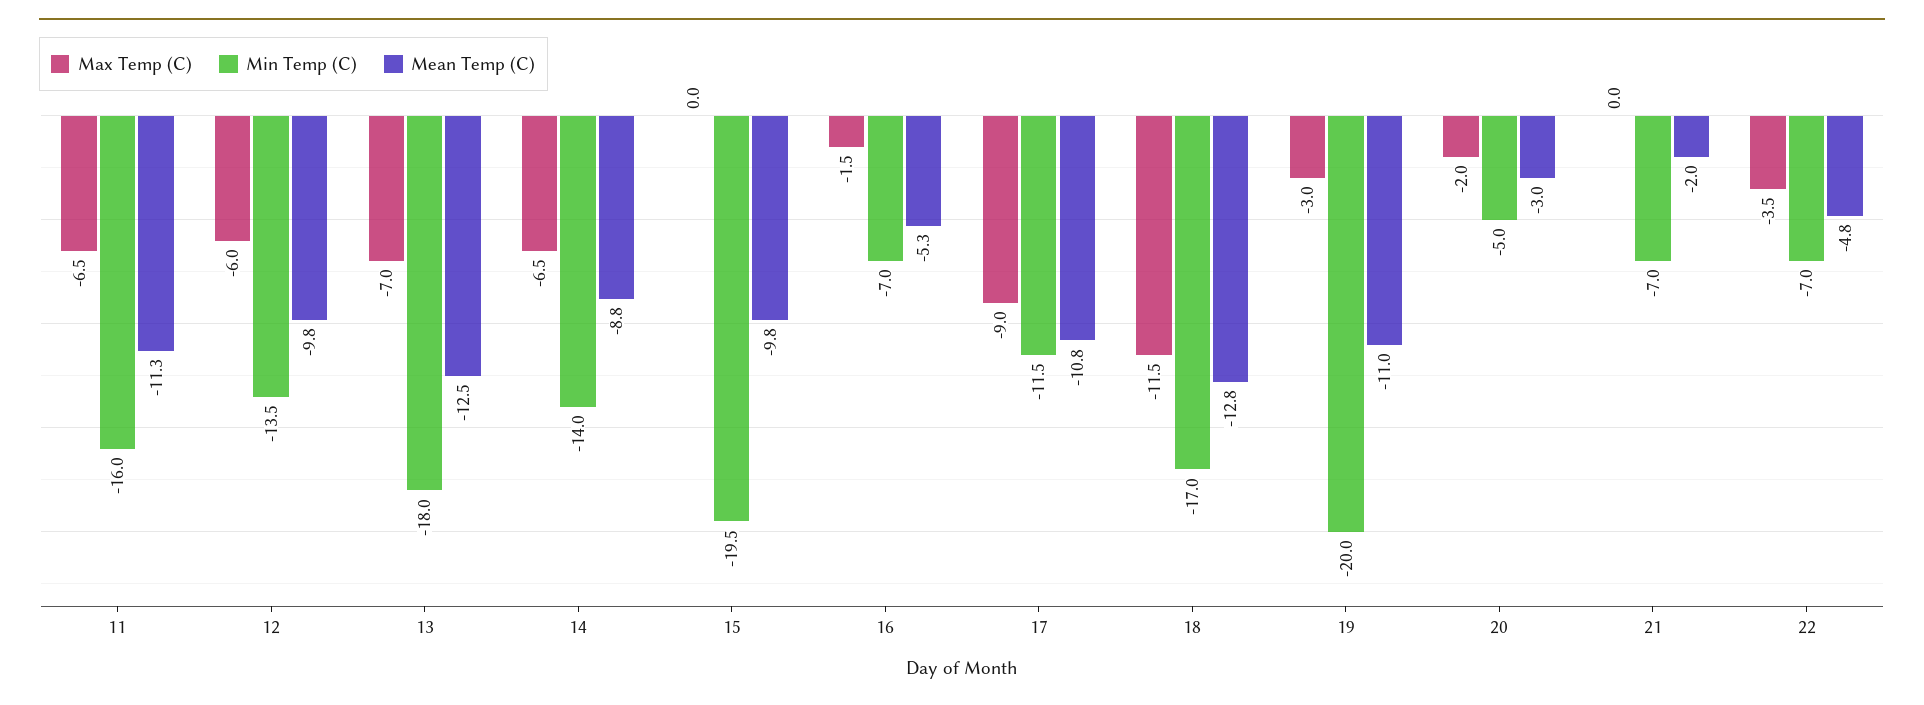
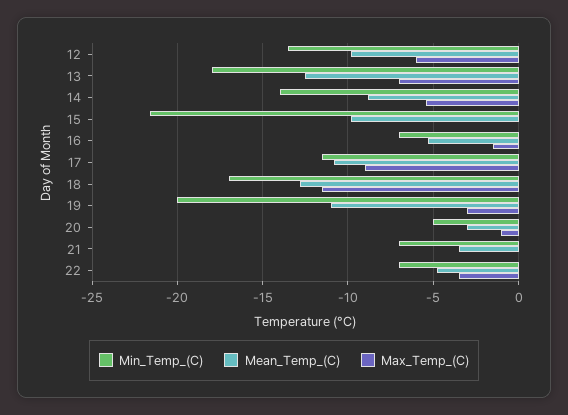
  {
    "Max Temp (C)": {
-     "11": -6.5,
      "12": -6,
      "13": -7,
-     "14": -6.5,
+     "14": -5.5,
      "15": 0,
      "16": -1.5,
      "17": -9,
      "18": -11.5,
      "19": -3,
-     "20": -2,
+     "20": -1,
      "21": 0,
      "22": -3.5
    },
    "Min Temp (C)": {
-     "11": -16,
      "12": -13.5,
      "13": -18,
      "14": -14,
-     "15": -19.5,
+     "15": -21.5,
      "16": -7,
      "17": -11.5,
      "18": -17,
      "19": -20,
      "20": -5,
      "21": -7,
      "22": -7
    },
    "Mean Temp (C)": {
-     "11": -11.3,
      "12": -9.8,
      "13": -12.5,
      "14": -8.8,
      "15": -9.8,
      "16": -5.3,
      "17": -10.8,
      "18": -12.8,
      "19": -11,
      "20": -3,
-     "21": -2,
+     "21": -3.5,
      "22": -4.8
    }
  }

